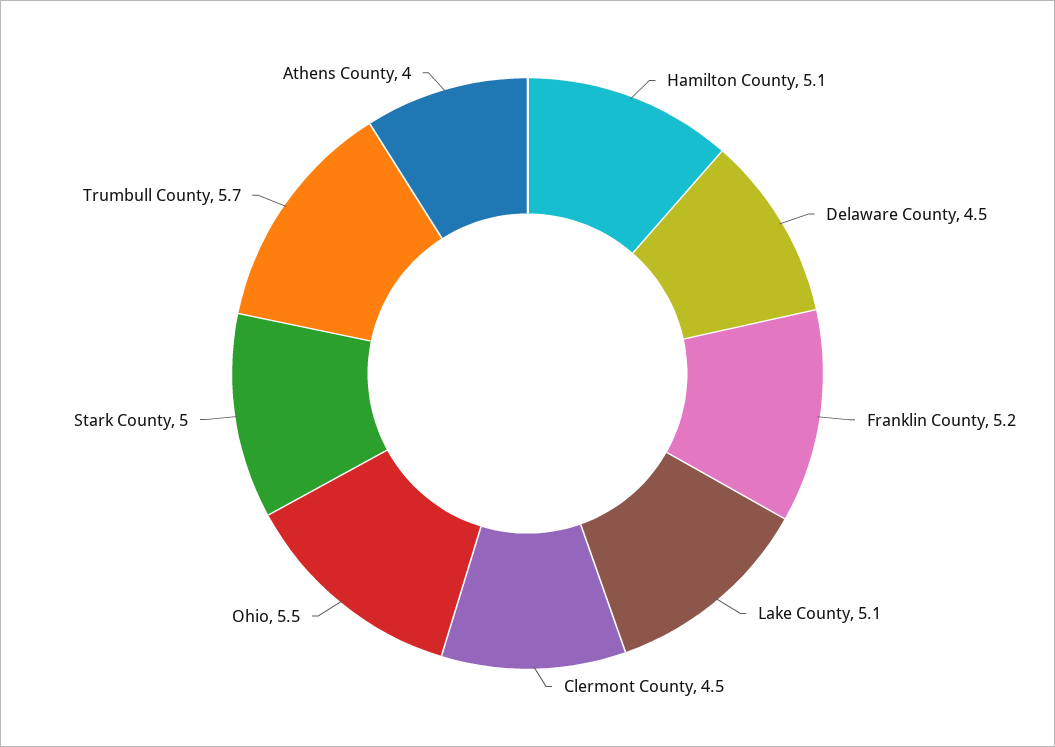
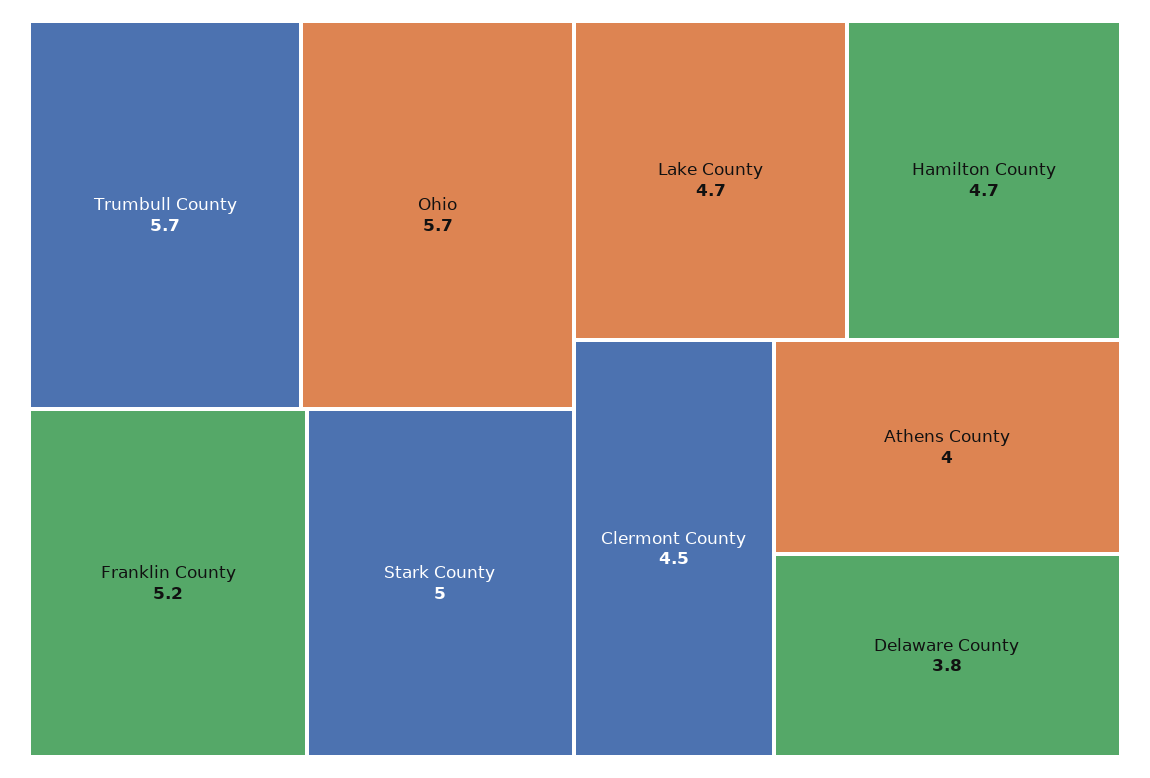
  {
-   "Hamilton County": 5.1,
+   "Hamilton County": 4.7,
-   "Delaware County": 4.5,
+   "Delaware County": 3.8,
    "Franklin County": 5.2,
-   "Lake County": 5.1,
+   "Lake County": 4.7,
    "Clermont County": 4.5,
-   "Ohio": 5.5,
+   "Ohio": 5.7,
    "Stark County": 5,
    "Trumbull County": 5.7,
    "Athens County": 4
  }

